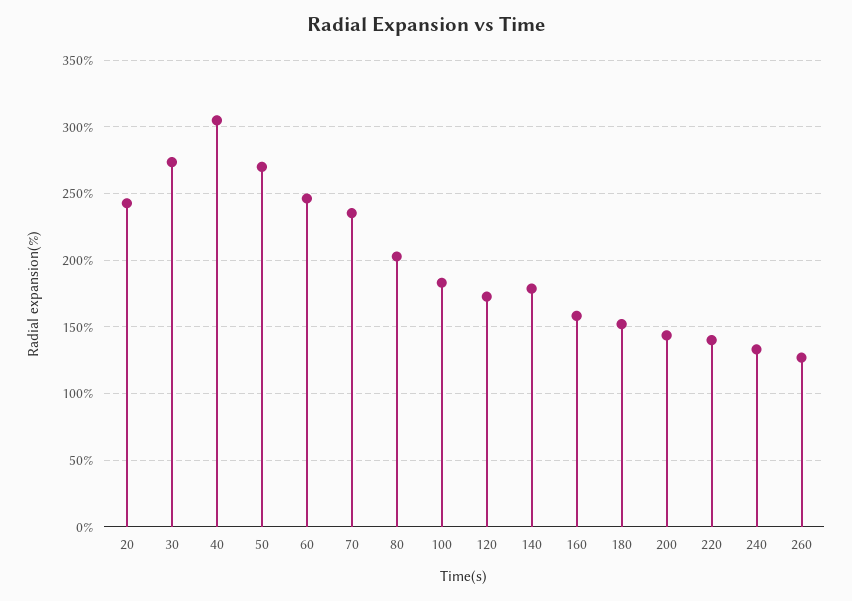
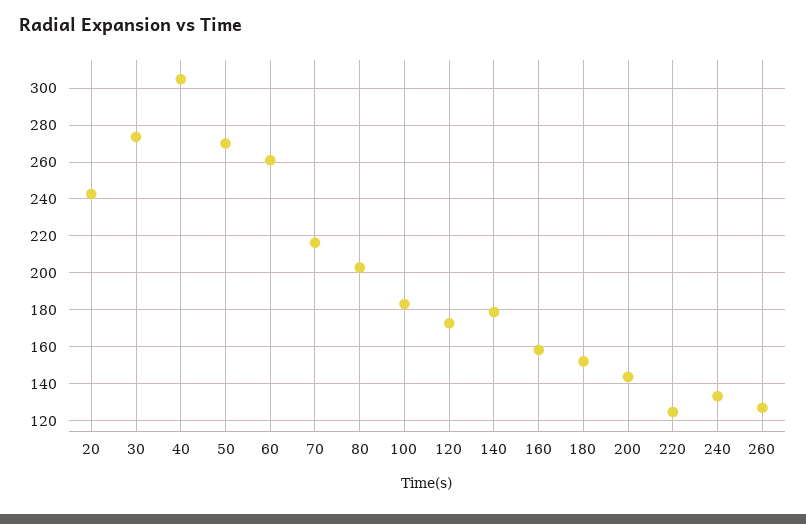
  {
    "20": 245,
    "30": 275,
    "40": 305,
    "50": 270,
-   "60": 245,
+   "60": 260,
-   "70": 235,
+   "70": 215,
    "80": 205,
    "100": 185,
    "120": 175,
    "140": 180,
    "160": 160,
    "180": 150,
    "200": 145,
-   "220": 140,
+   "220": 125,
    "240": 135,
    "260": 125
  }

